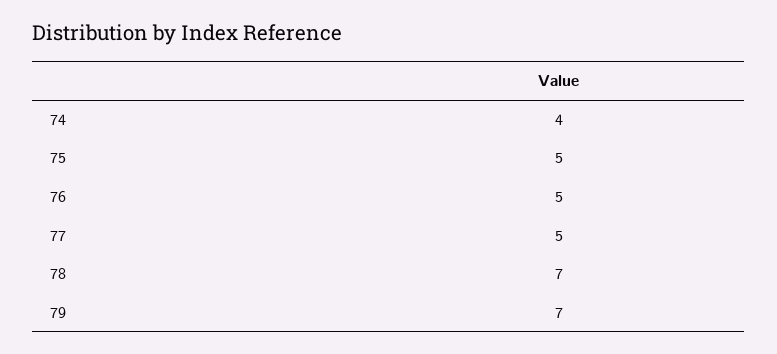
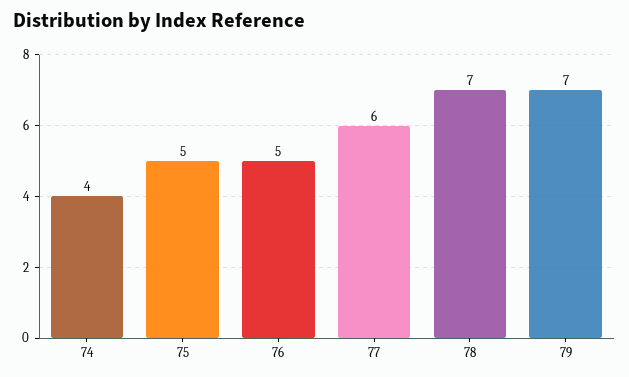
  {
    "74": 4,
    "75": 5,
    "76": 5,
-   "77": 5,
+   "77": 6,
    "78": 7,
    "79": 7
  }

